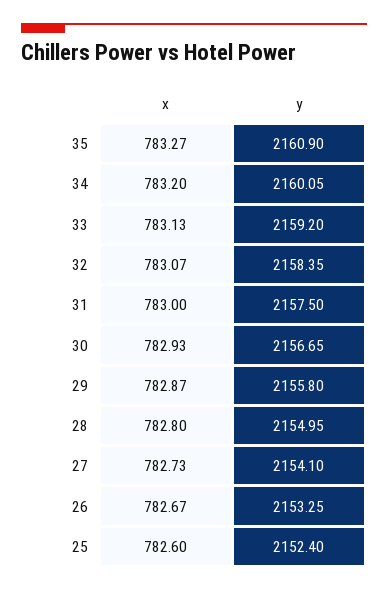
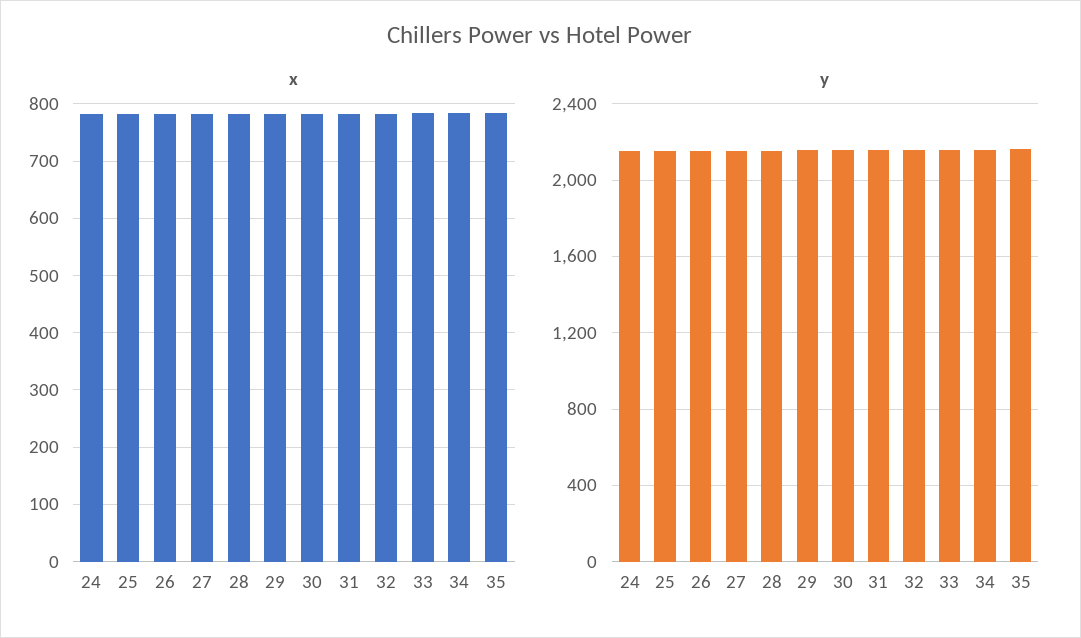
  {
    "x": {
      "35": 783.27,
      "34": 783.2,
      "33": 783.13,
      "32": 783.07,
      "31": 783,
      "30": 782.93,
      "29": 782.87,
      "28": 782.8,
      "27": 782.73,
      "26": 782.67,
-     "25": 782.6
+     "25": 782.6,
+     "24": 780
    },
    "y": {
      "35": 2160.9,
      "34": 2160.05,
      "33": 2159.2,
      "32": 2158.35,
      "31": 2157.5,
      "30": 2156.65,
      "29": 2155.8,
      "28": 2154.95,
      "27": 2154.1,
      "26": 2153.25,
-     "25": 2152.4
+     "25": 2152.4,
+     "24": 2150
    }
  }

